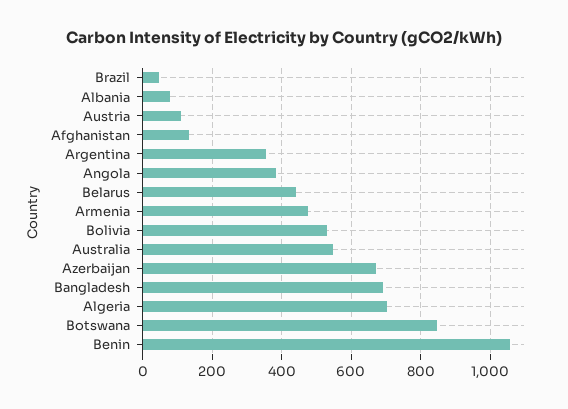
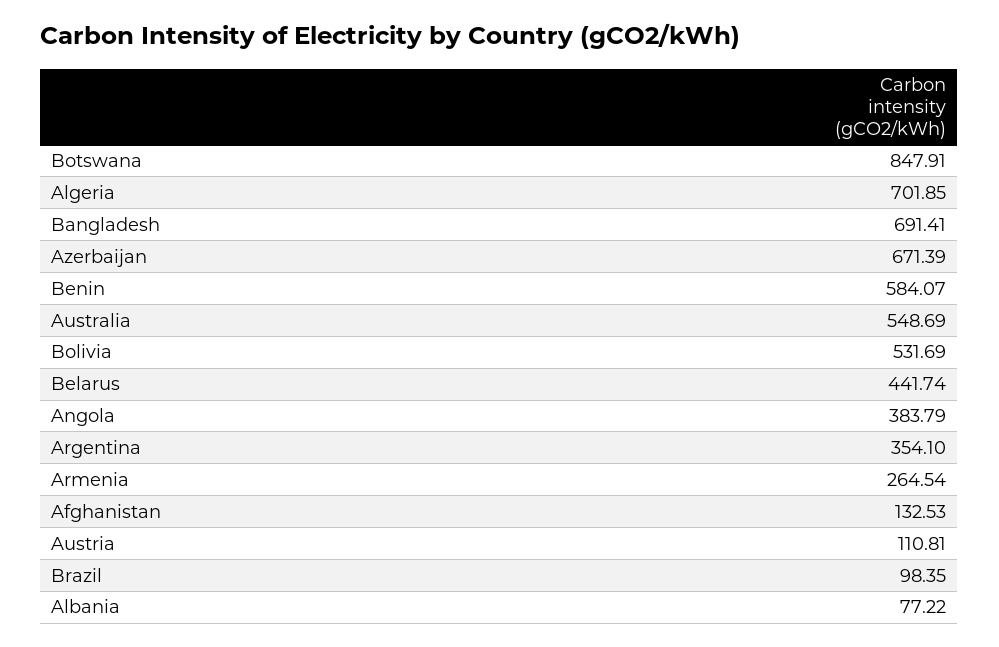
  {
-   "Brazil": 40,
+   "Brazil": 98.35,
    "Albania": 77.22,
    "Austria": 110.81,
    "Afghanistan": 132.53,
    "Argentina": 354.1,
    "Angola": 383.79,
    "Belarus": 441.74,
-   "Armenia": 480,
+   "Armenia": 264.54,
    "Bolivia": 531.69,
    "Australia": 548.69,
    "Azerbaijan": 671.39,
    "Bangladesh": 691.41,
    "Algeria": 701.85,
    "Botswana": 847.91,
-   "Benin": 1060
+   "Benin": 584.07
  }

